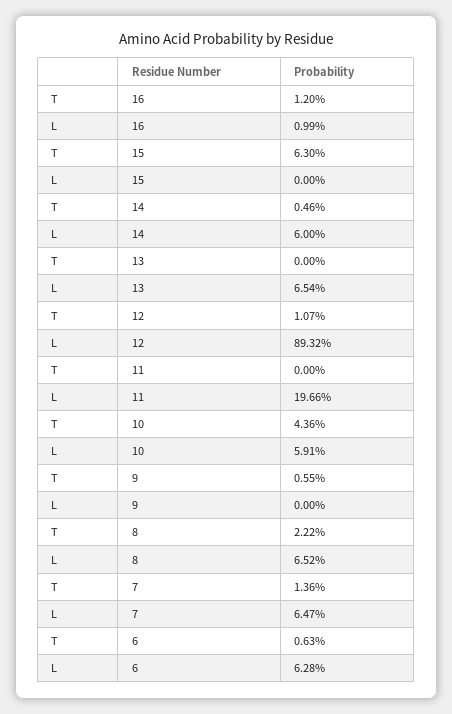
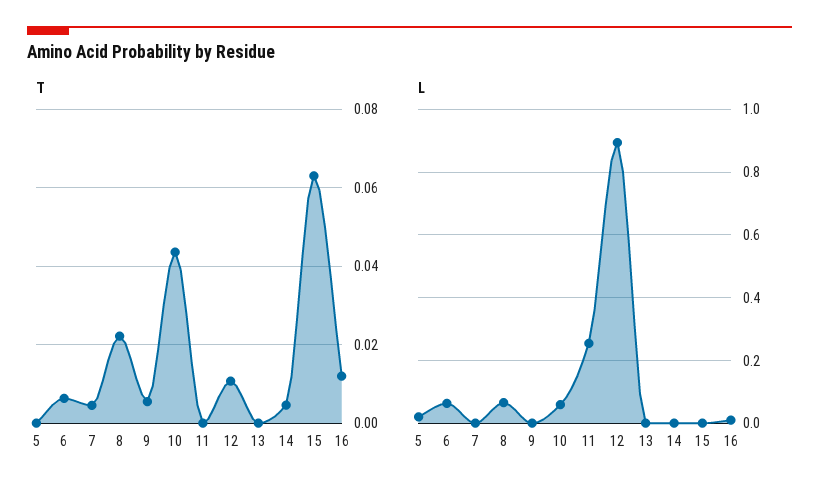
  {
    "T": {
      "16": 0.012,
      "15": 0.063,
      "14": 0.0046,
      "13": 0,
      "12": 0.0107,
      "11": 0,
      "10": 0.0436,
      "9": 0.0055,
      "8": 0.0222,
-     "7": 0.0136,
+     "7": 0.004,
-     "6": 0.0063
+     "6": 0.0063,
+     "5": 0
    },
    "L": {
      "16": 0.0099,
      "15": 0,
-     "14": 0.06,
+     "14": 0,
-     "13": 0.0654,
+     "13": 0,
      "12": 0.8932,
-     "11": 0.1966,
+     "11": 0.26,
      "10": 0.0591,
      "9": 0,
      "8": 0.0652,
-     "7": 0.0647,
+     "7": 0,
-     "6": 0.0628
+     "6": 0.0628,
+     "5": 0.02
    }
  }

